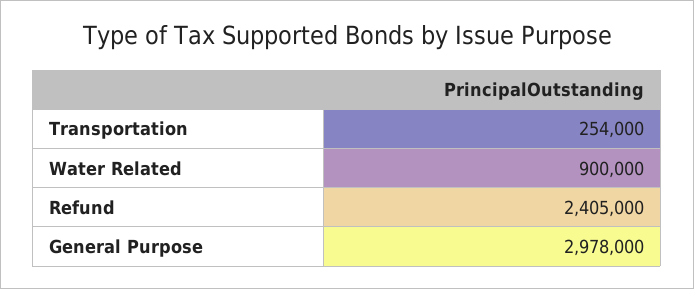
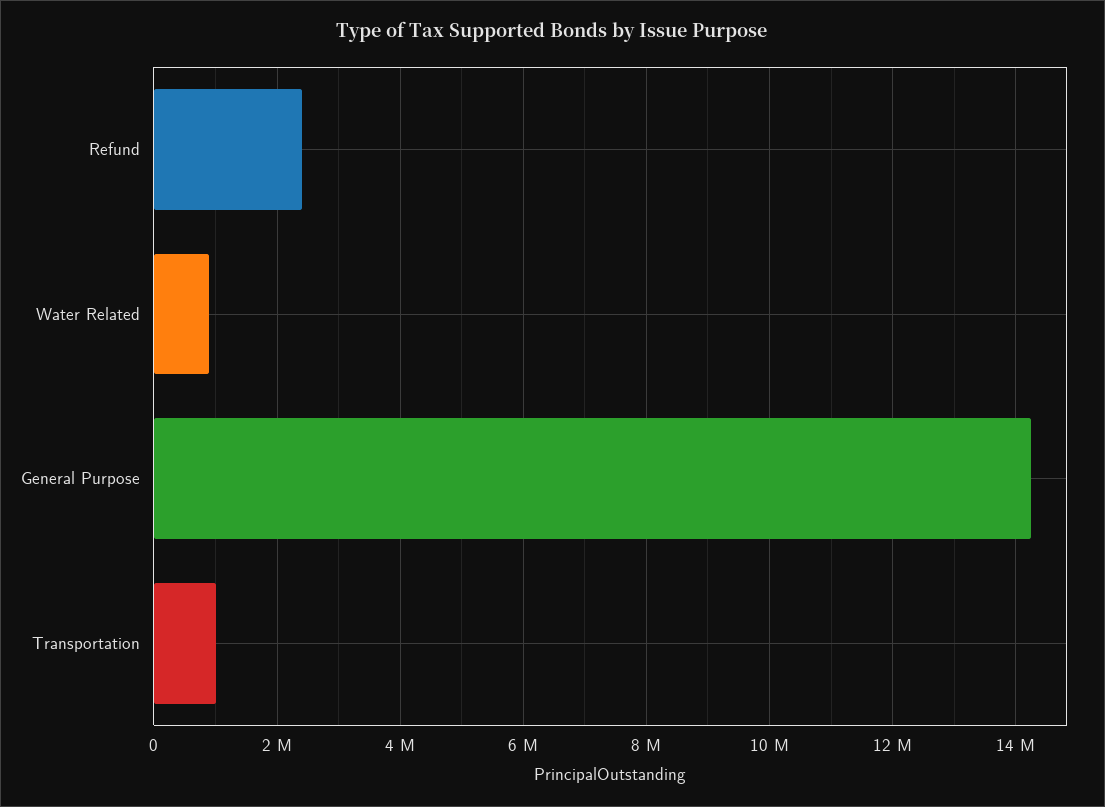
  {
-   "Transportation": 254000,
+   "Transportation": 1000000,
    "Water Related": 900000,
    "Refund": 2405000,
-   "General Purpose": 2978000
+   "General Purpose": 14200000
  }

